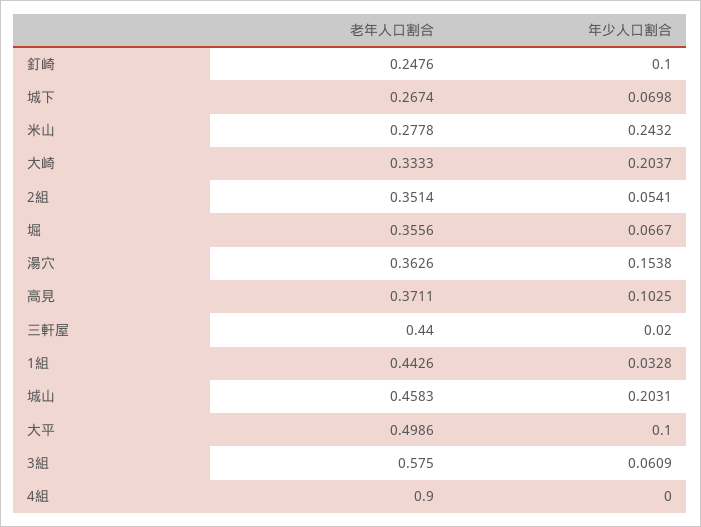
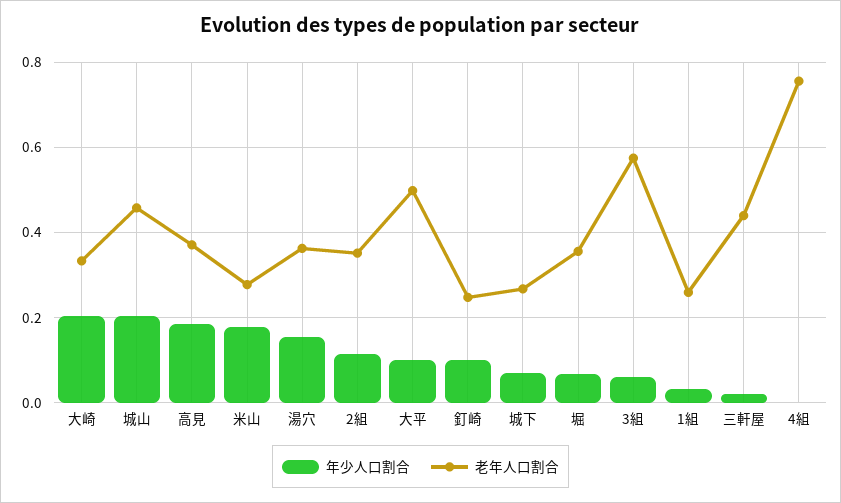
  {
    "老年人口割合": {
      "釘崎": 0.2476,
      "城下": 0.2674,
      "米山": 0.2778,
      "大崎": 0.3333,
      "2組": 0.3514,
      "堀": 0.3556,
      "湯穴": 0.3626,
      "高見": 0.3711,
      "三軒屋": 0.44,
-     "1組": 0.4426,
+     "1組": 0.26,
      "城山": 0.4583,
      "大平": 0.4986,
      "3組": 0.575,
-     "4組": 0.9
+     "4組": 0.76
    },
    "年少人口割合": {
      "釘崎": 0.1,
      "城下": 0.0698,
-     "米山": 0.2432,
+     "米山": 0.18,
      "大崎": 0.2037,
-     "2組": 0.0541,
+     "2組": 0.12,
      "堀": 0.0667,
      "湯穴": 0.1538,
-     "高見": 0.1025,
+     "高見": 0.18,
      "三軒屋": 0.02,
      "1組": 0.0328,
      "城山": 0.2031,
      "大平": 0.1,
      "3組": 0.0609,
      "4組": 0
    }
  }

